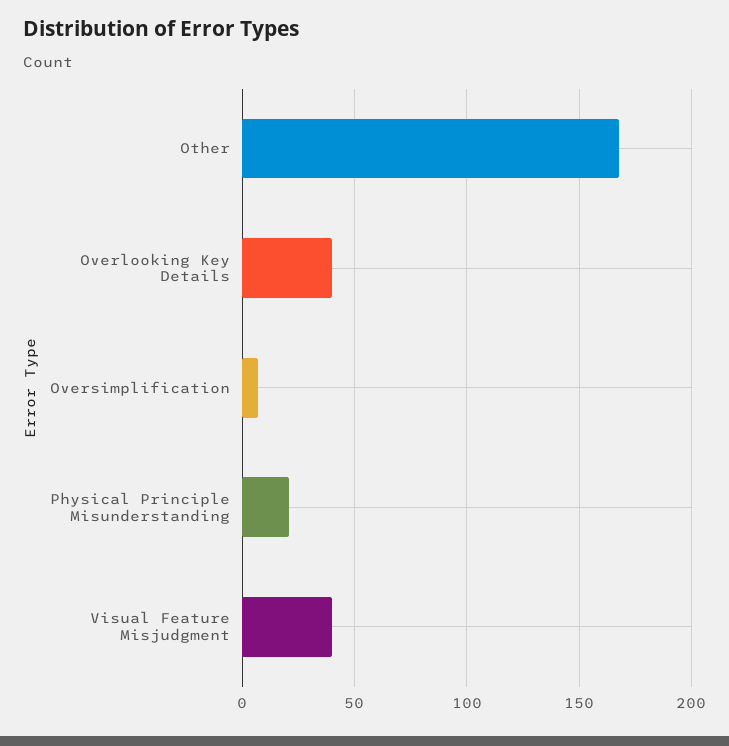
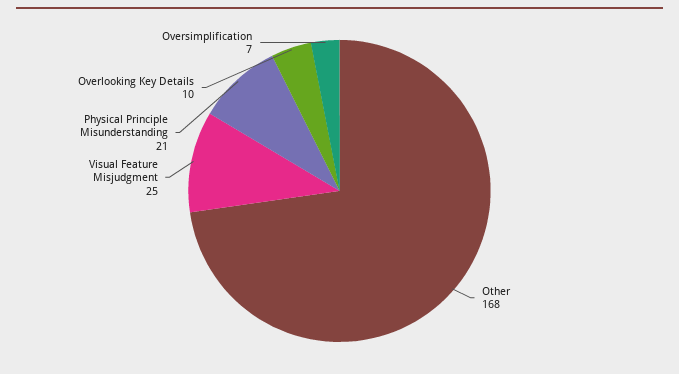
  {
    "Other": 168,
-   "Overlooking Key Details": 40,
+   "Overlooking Key Details": 10,
    "Oversimplification": 7,
    "Physical Principle Misunderstanding": 21,
-   "Visual Feature Misjudgment": 40
+   "Visual Feature Misjudgment": 25
  }

